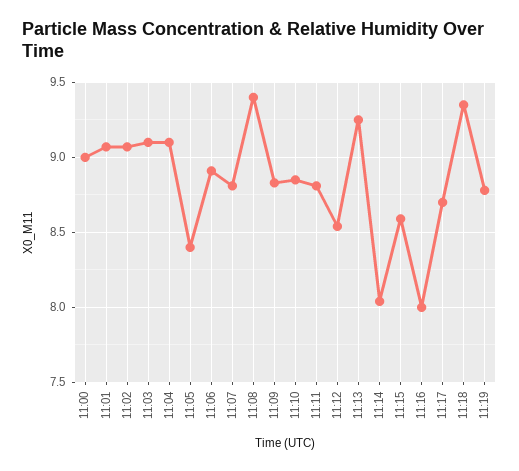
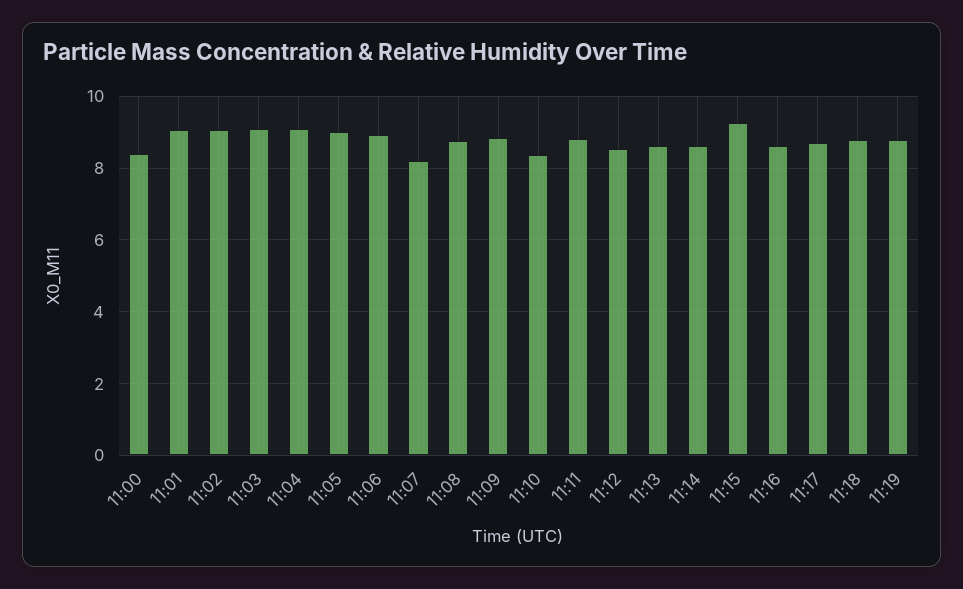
  {
-   "11:00": 9,
+   "11:00": 8.4,
    "11:01": 9.05,
    "11:02": 9.05,
    "11:03": 9.1,
    "11:04": 9.1,
-   "11:05": 8.4,
+   "11:05": 9,
    "11:06": 8.9,
-   "11:07": 8.8,
+   "11:07": 8.2,
-   "11:08": 9.4,
+   "11:08": 8.8,
    "11:09": 8.85,
-   "11:10": 8.85,
+   "11:10": 8.4,
    "11:11": 8.8,
    "11:12": 8.55,
-   "11:13": 9.25,
+   "11:13": 8.6,
-   "11:14": 8.05,
+   "11:14": 8.6,
-   "11:15": 8.6,
+   "11:15": 9.2,
-   "11:16": 8,
+   "11:16": 8.6,
    "11:17": 8.7,
-   "11:18": 9.35,
+   "11:18": 8.8,
    "11:19": 8.8
  }

